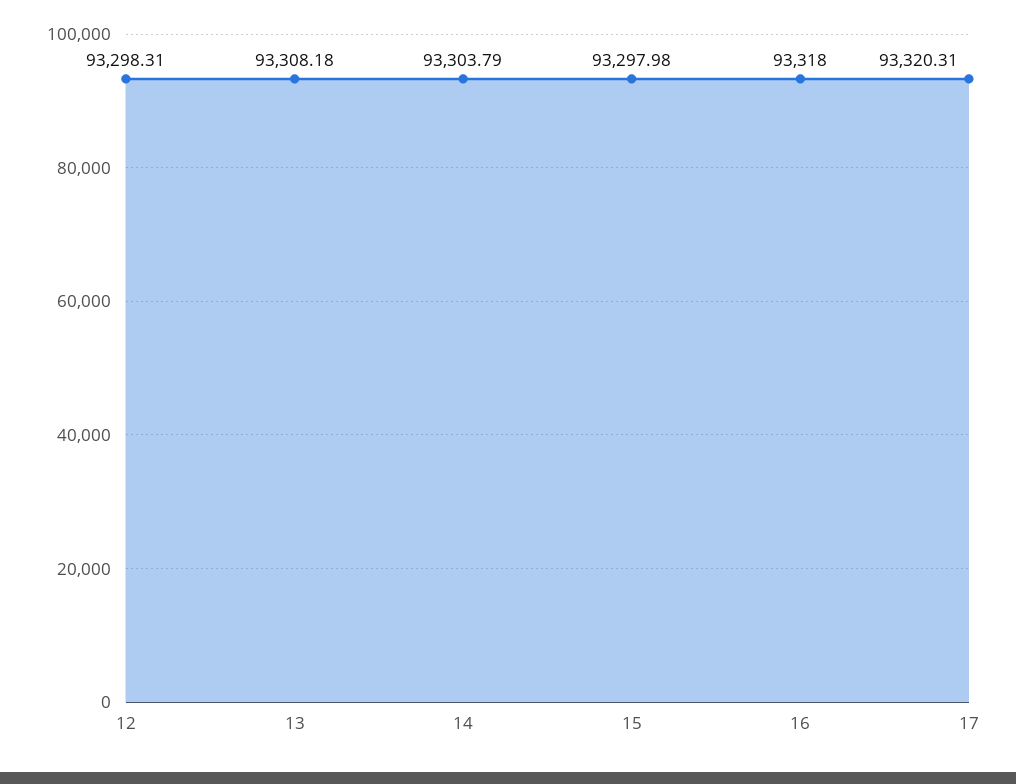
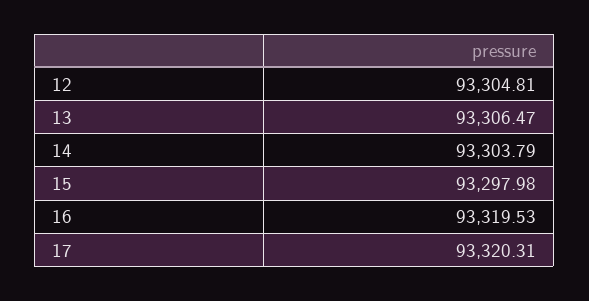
  {
-   "12": 93298.31,
+   "12": 93304.81,
-   "13": 93308.18,
+   "13": 93306.47,
    "14": 93303.79,
    "15": 93297.98,
-   "16": 93318,
+   "16": 93319.53,
    "17": 93320.31
  }

